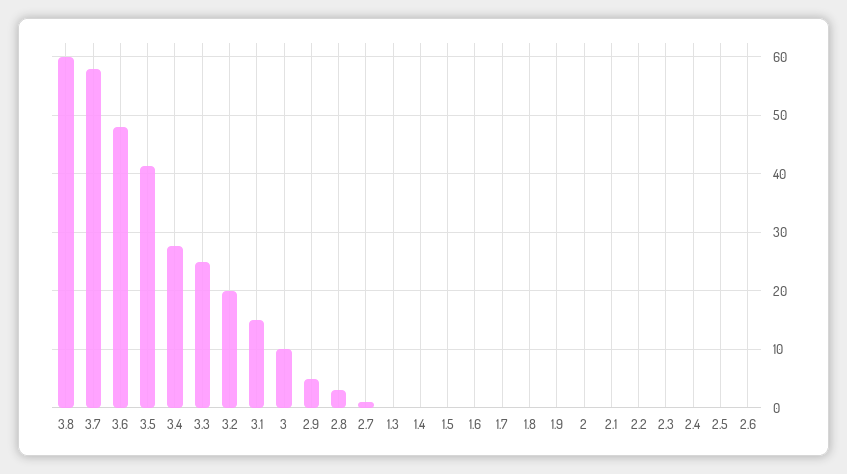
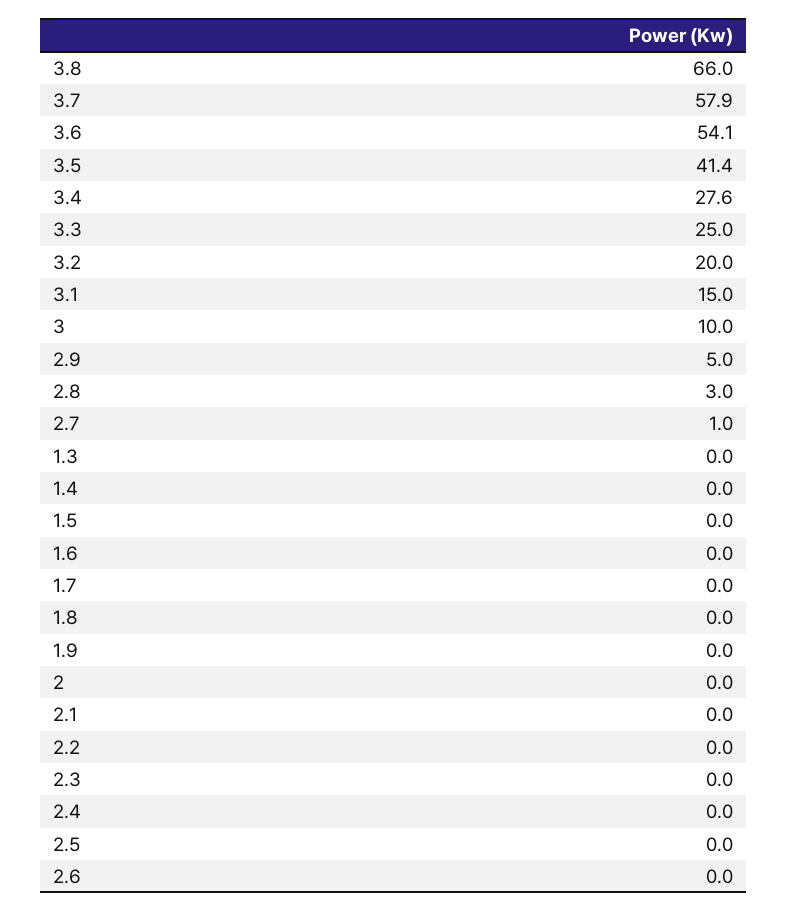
  {
-   "3.8": 60,
+   "3.8": 66,
    "3.7": 57.9,
-   "3.6": 48,
+   "3.6": 54.1,
    "3.5": 41.4,
    "3.4": 27.6,
    "3.3": 25,
    "3.2": 20,
    "3.1": 15,
    "3": 10,
    "2.9": 5,
    "2.8": 3,
    "2.7": 1,
    "1.3": 0,
    "1.4": 0,
    "1.5": 0,
    "1.6": 0,
    "1.7": 0,
    "1.8": 0,
    "1.9": 0,
    "2": 0,
    "2.1": 0,
    "2.2": 0,
    "2.3": 0,
    "2.4": 0,
    "2.5": 0,
    "2.6": 0
  }

